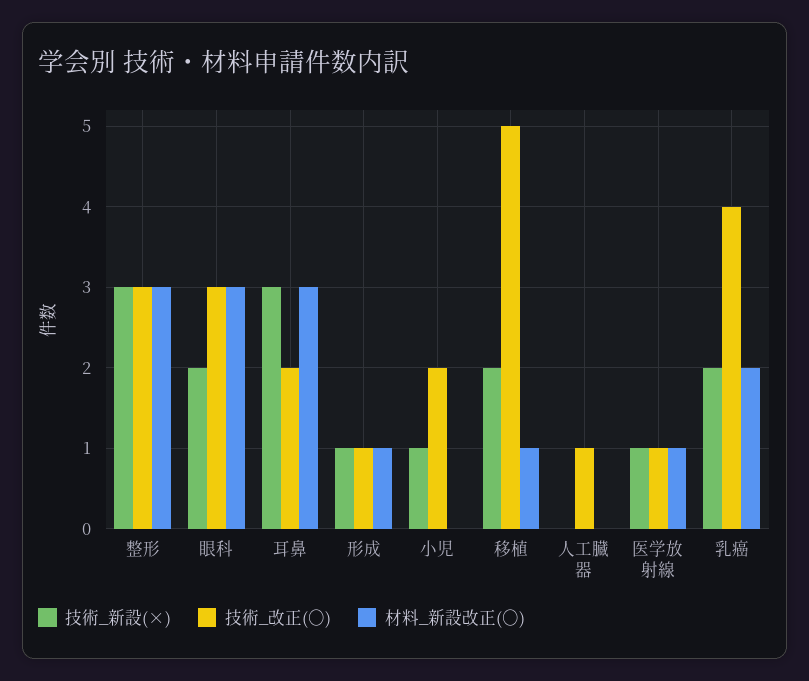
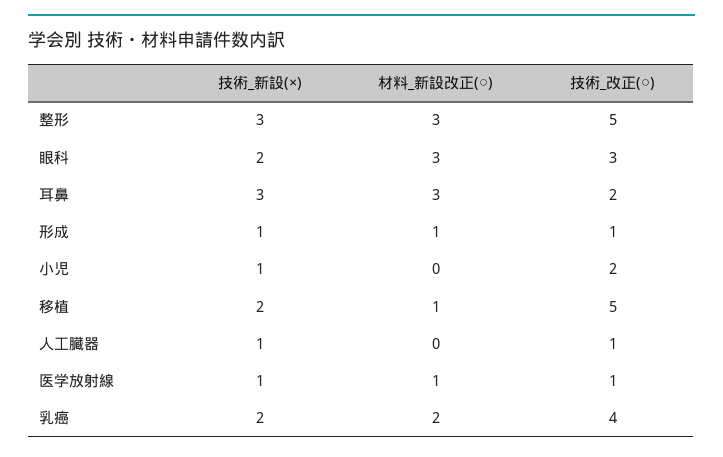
  {
    "技術_新設(×)": {
      "整形": 3,
      "眼科": 2,
      "耳鼻": 3,
      "形成": 1,
      "小児": 1,
      "移植": 2,
-     "人工臓器": 0,
+     "人工臓器": 1,
      "医学放射線": 1,
      "乳癌": 2
    },
    "技術_改正(○)": {
-     "整形": 3,
+     "整形": 5,
      "眼科": 3,
      "耳鼻": 2,
      "形成": 1,
      "小児": 2,
      "移植": 5,
      "人工臓器": 1,
      "医学放射線": 1,
      "乳癌": 4
    },
    "材料_新設改正(○)": {
      "整形": 3,
      "眼科": 3,
      "耳鼻": 3,
      "形成": 1,
      "小児": 0,
      "移植": 1,
      "人工臓器": 0,
      "医学放射線": 1,
      "乳癌": 2
    }
  }

